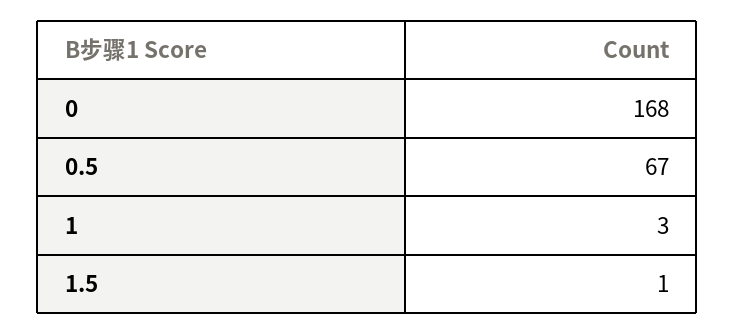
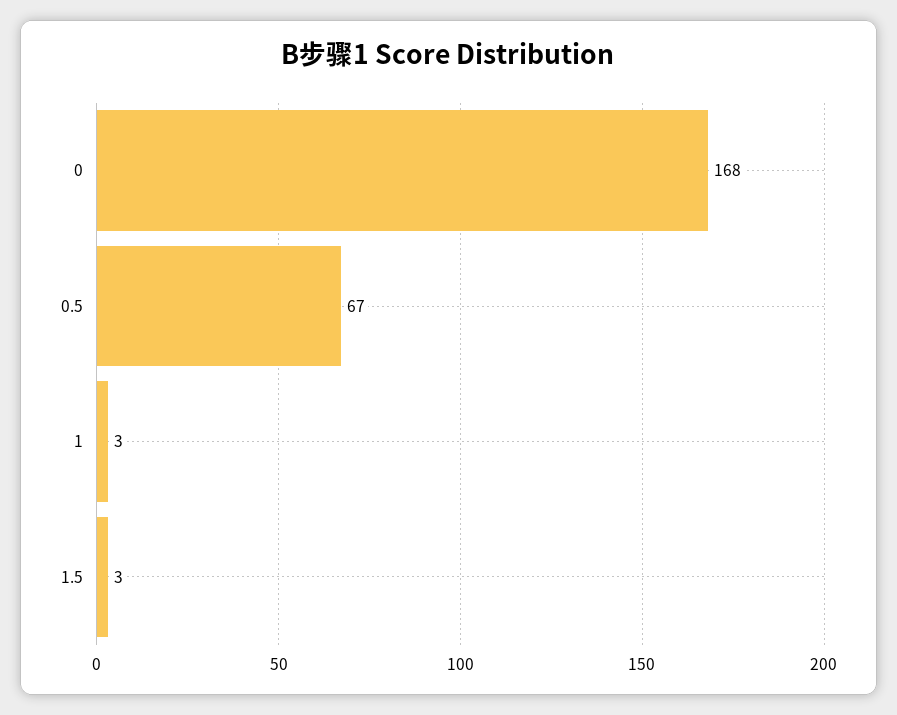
  {
    "0": 168,
    "0.5": 67,
    "1": 3,
-   "1.5": 1
+   "1.5": 3
  }

